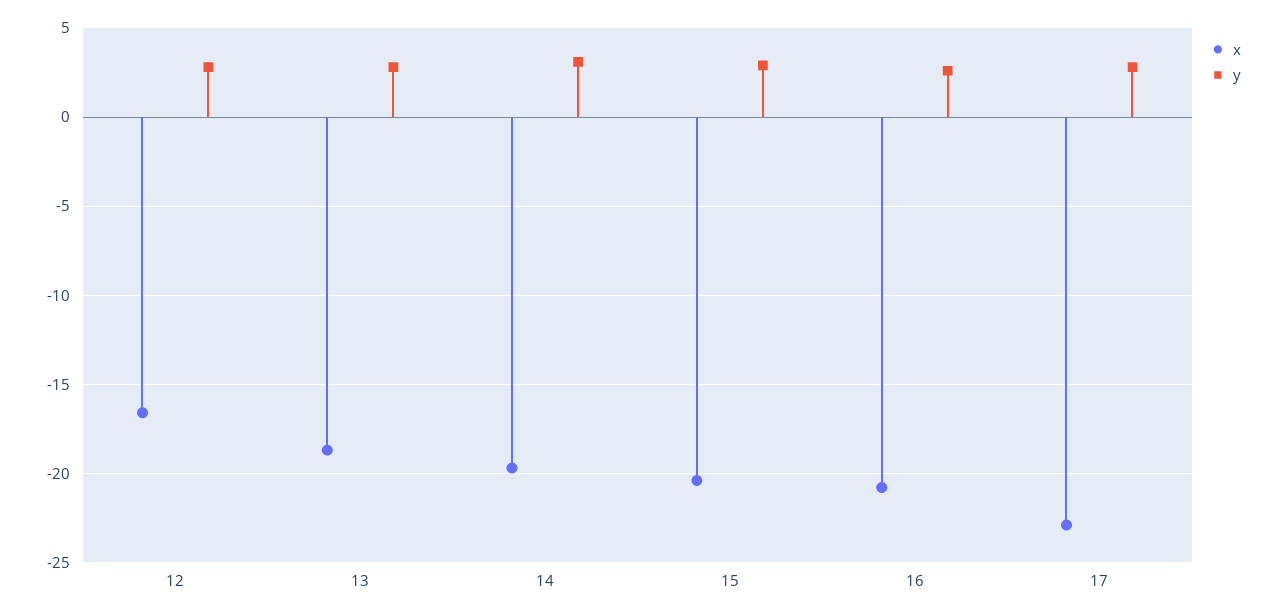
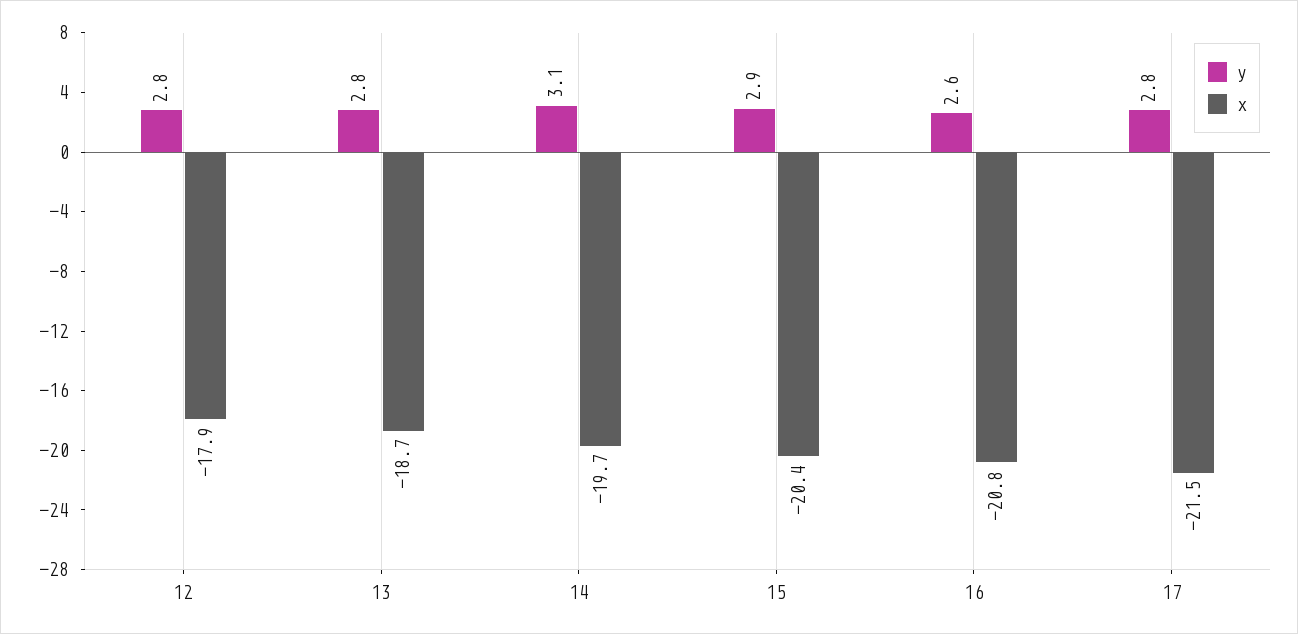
  {
    "x": {
-     "12": -16.5,
+     "12": -17.9,
      "13": -18.7,
      "14": -19.7,
      "15": -20.4,
      "16": -20.8,
-     "17": -23
+     "17": -21.5
    },
    "y": {
      "12": 2.8,
      "13": 2.8,
      "14": 3.1,
      "15": 2.9,
      "16": 2.6,
      "17": 2.8
    }
  }

